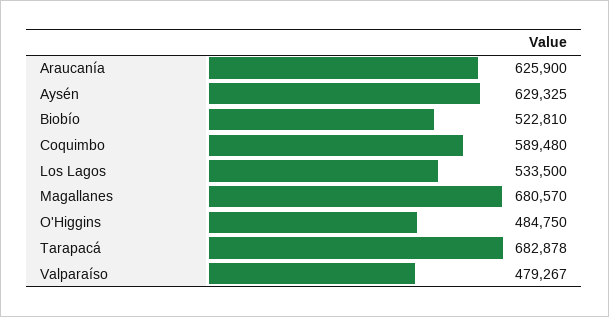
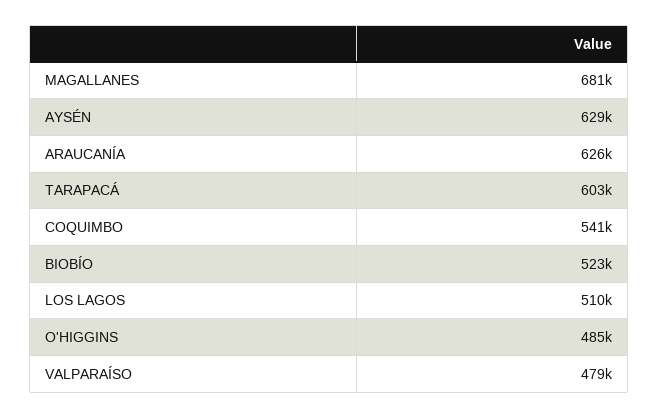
  {
    "Araucanía": 625900,
    "Aysén": 629325,
    "Biobío": 522810,
-   "Coquimbo": 589480,
+   "Coquimbo": 541000,
-   "Los Lagos": 533500,
+   "Los Lagos": 510000,
    "Magallanes": 680570,
    "O'Higgins": 484750,
-   "Tarapacá": 682878,
+   "Tarapacá": 603000,
    "Valparaíso": 479267
  }

